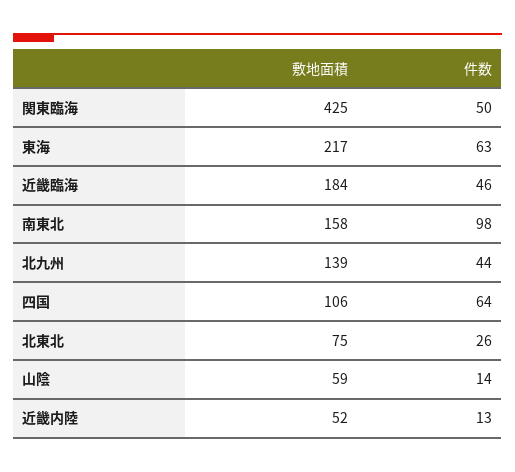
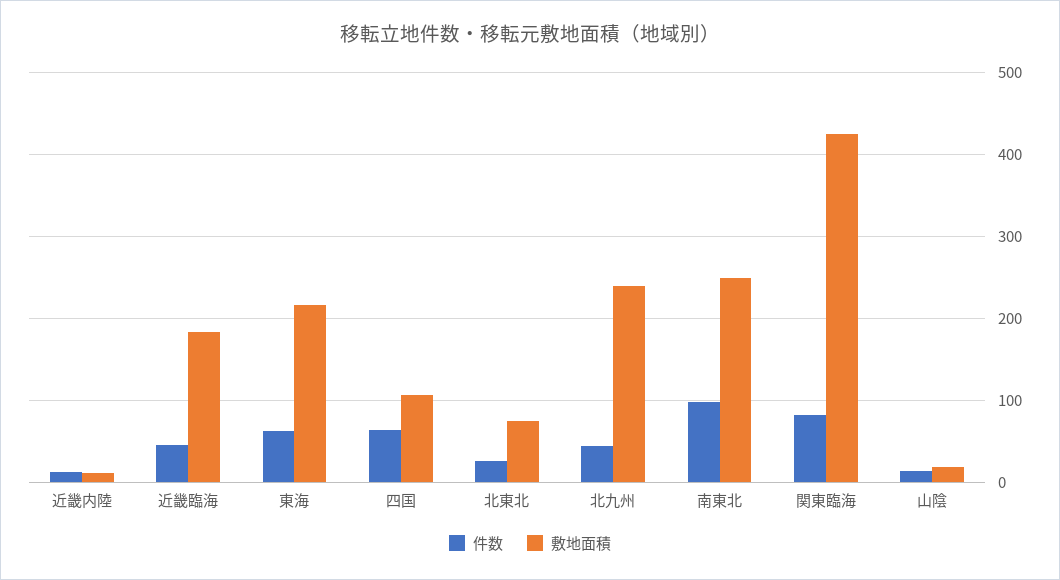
  {
    "敷地面積": {
      "関東臨海": 425,
      "東海": 217,
      "近畿臨海": 184,
-     "南東北": 158,
+     "南東北": 250,
-     "北九州": 139,
+     "北九州": 240,
      "四国": 106,
      "北東北": 75,
-     "山陰": 59,
+     "山陰": 20,
-     "近畿内陸": 52
+     "近畿内陸": 10
    },
    "件数": {
-     "関東臨海": 50,
+     "関東臨海": 80,
      "東海": 63,
      "近畿臨海": 46,
      "南東北": 98,
      "北九州": 44,
      "四国": 64,
      "北東北": 26,
      "山陰": 14,
      "近畿内陸": 13
    }
  }

